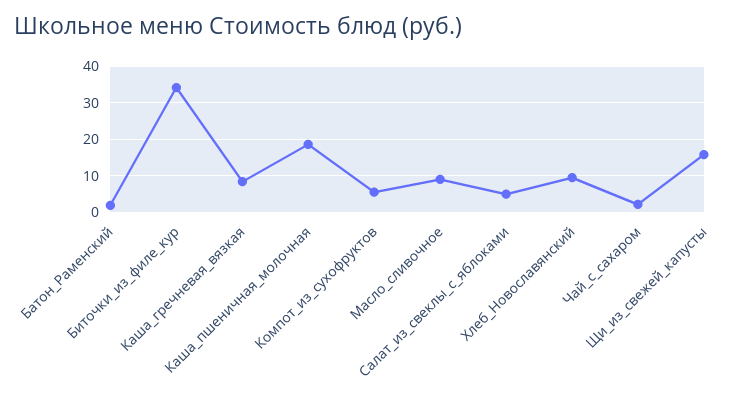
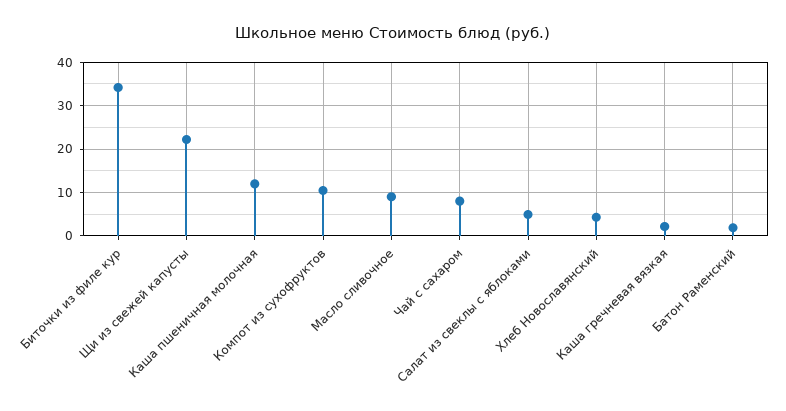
  {
    "Батон_Раменский": 2,
    "Биточки_из_филе_кур": 34,
-   "Каша_гречневая_вязкая": 8,
+   "Каша_гречневая_вязкая": 2,
-   "Каша_пшеничная_молочная": 18,
+   "Каша_пшеничная_молочная": 12,
-   "Компот_из_сухофруктов": 6,
+   "Компот_из_сухофруктов": 10,
    "Масло_сливочное": 10,
    "Салат_из_свеклы_с_яблоками": 4,
-   "Хлеб_Новославянский": 10,
+   "Хлеб_Новославянский": 4,
-   "Чай_с_сахаром": 2,
+   "Чай_с_сахаром": 8,
-   "Щи_из_свежей_капусты": 16
+   "Щи_из_свежей_капусты": 22
  }

